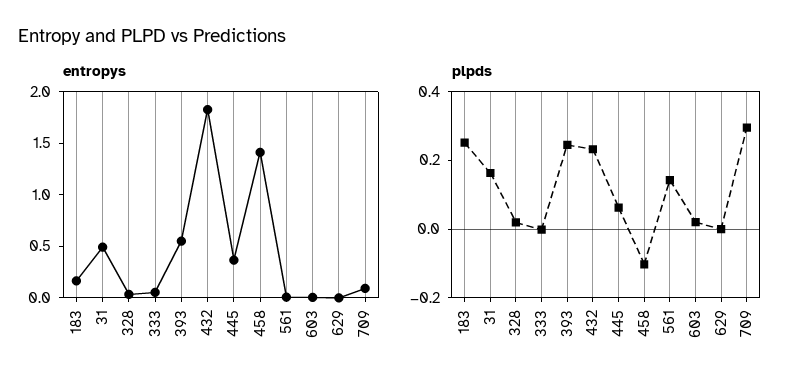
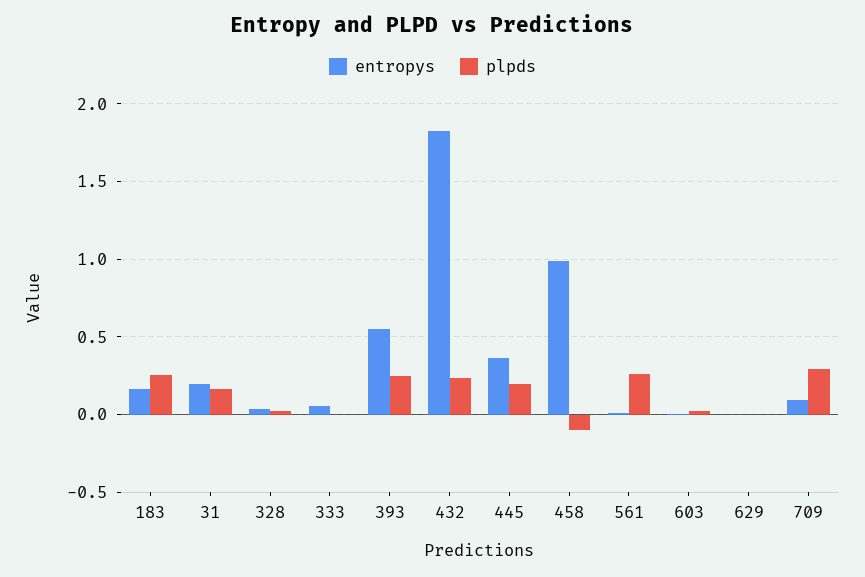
  {
    "entropys": {
      "183": 0.15,
-     "31": 0.5,
+     "31": 0.2,
      "328": 0.05,
      "333": 0.05,
      "393": 0.55,
      "432": 1.85,
      "445": 0.35,
-     "458": 1.4,
+     "458": 1,
      "561": 0,
      "603": 0,
      "629": 0,
      "709": 0.1
    },
    "plpds": {
      "183": 0.25,
      "31": 0.15,
      "328": 0,
      "333": 0,
      "393": 0.25,
      "432": 0.25,
-     "445": 0.05,
+     "445": 0.2,
      "458": -0.1,
-     "561": 0.15,
+     "561": 0.25,
      "603": 0,
      "629": 0,
      "709": 0.3
    }
  }

